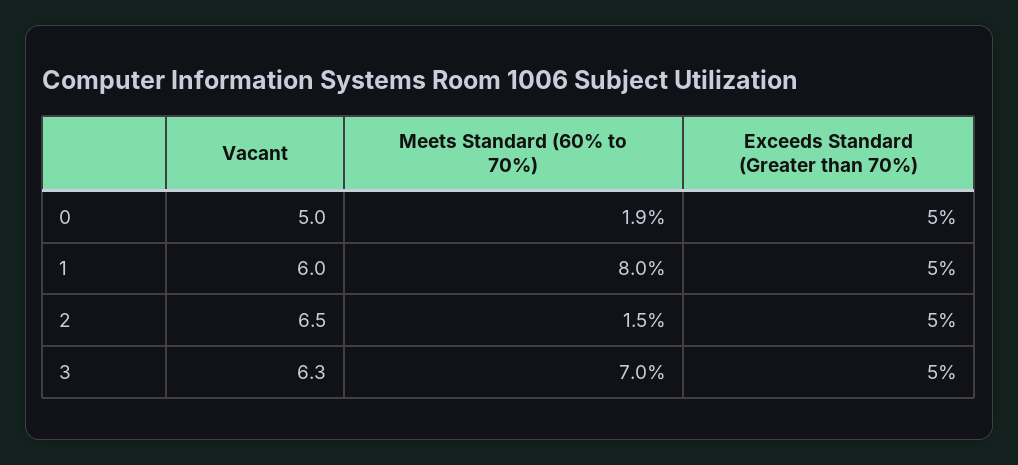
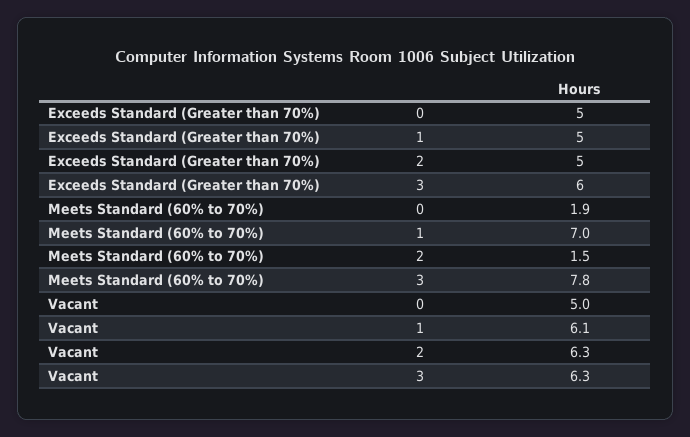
  {
    "Vacant": {
      "0": 5,
-     "1": 6,
+     "1": 6.1,
-     "2": 6.5,
+     "2": 6.3,
      "3": 6.3
    },
    "Meets Standard (60% to 70%)": {
      "0": 1.9,
-     "1": 8,
+     "1": 7,
      "2": 1.5,
-     "3": 7
+     "3": 7.8
    },
    "Exceeds Standard (Greater than 70%)": {
      "0": 5,
      "1": 5,
      "2": 5,
-     "3": 5
+     "3": 6
    }
  }

